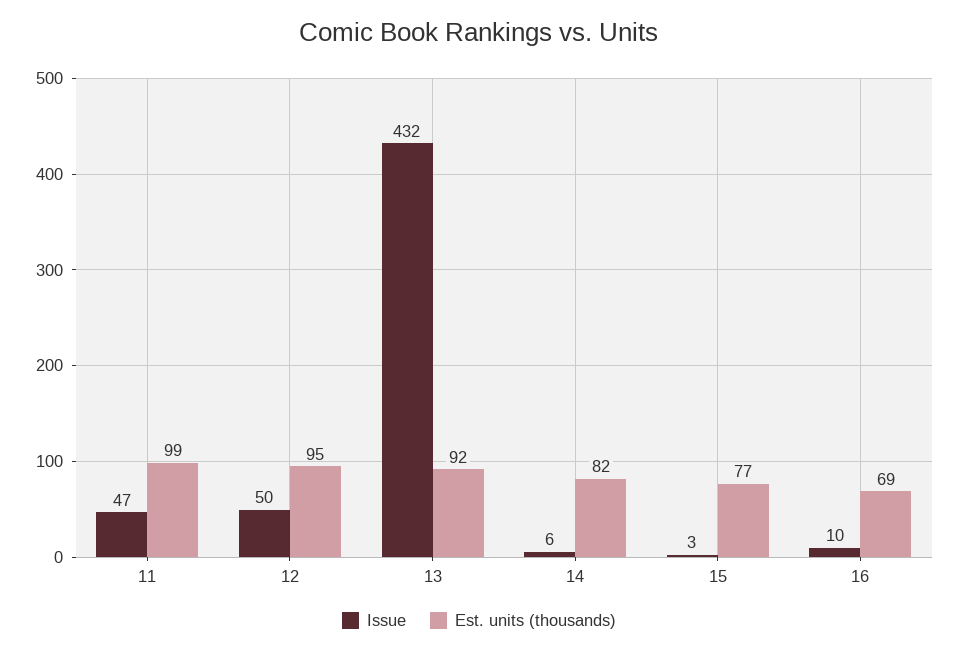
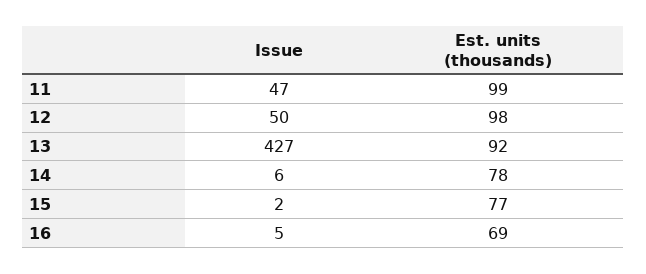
  {
    "Issue": {
      "11": 47,
      "12": 50,
-     "13": 432,
+     "13": 427,
      "14": 6,
-     "15": 3,
+     "15": 2,
-     "16": 10
+     "16": 5
    },
    "Est. units (thousands)": {
      "11": 99,
-     "12": 95,
+     "12": 98,
      "13": 92,
-     "14": 82,
+     "14": 78,
      "15": 77,
      "16": 69
    }
  }

